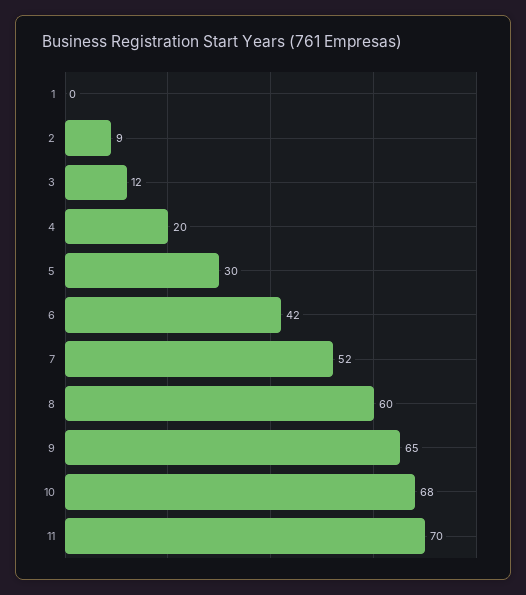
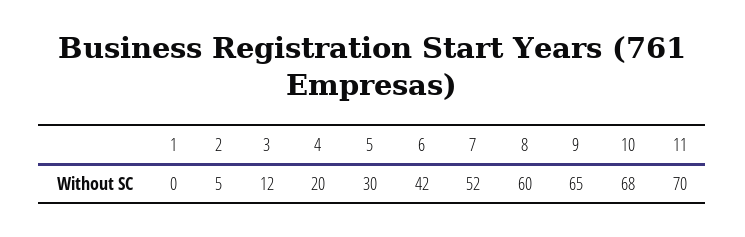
  {
    "1": 0,
-   "2": 9,
+   "2": 5,
    "3": 12,
    "4": 20,
    "5": 30,
    "6": 42,
    "7": 52,
    "8": 60,
    "9": 65,
    "10": 68,
    "11": 70
  }

